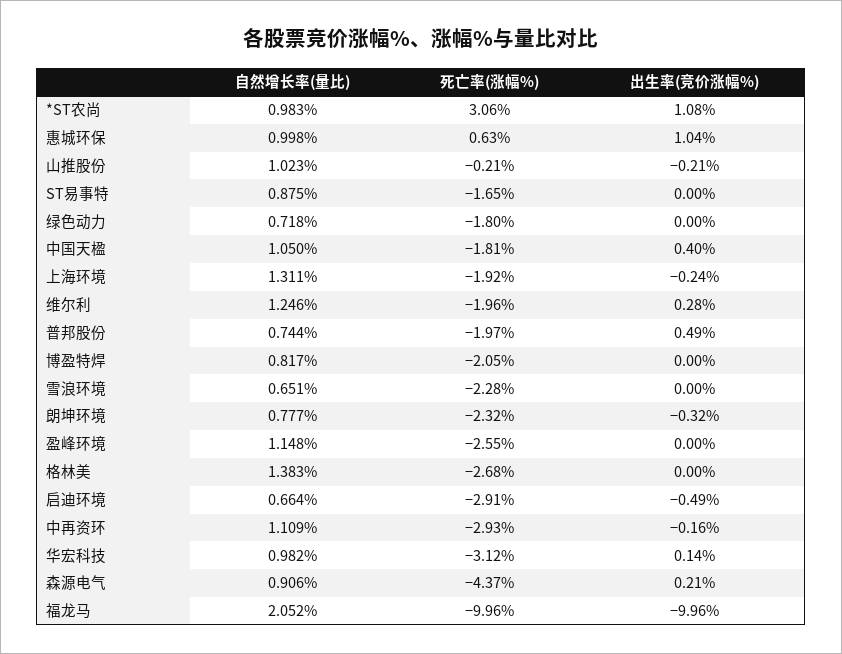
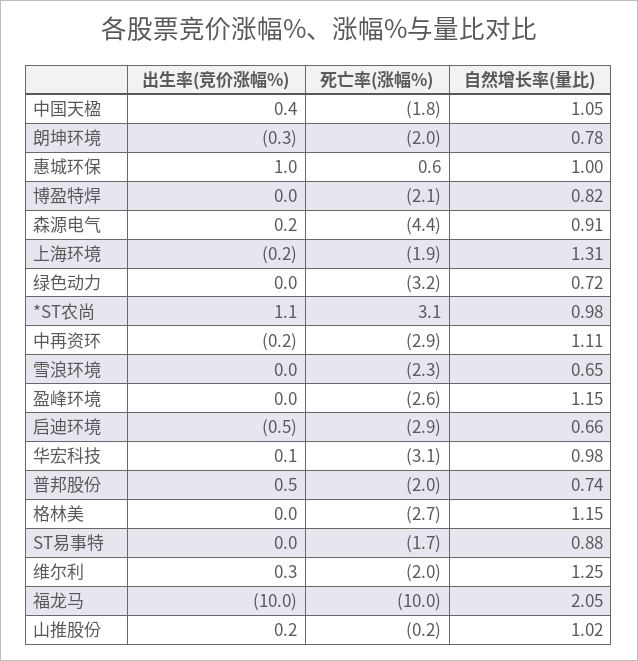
  {
    "自然增长率(量比)": {
      "*ST农尚": 0.983,
      "惠城环保": 0.998,
      "山推股份": 1.023,
      "ST易事特": 0.875,
      "绿色动力": 0.718,
      "中国天楹": 1.05,
      "上海环境": 1.311,
      "维尔利": 1.246,
      "普邦股份": 0.744,
      "博盈特焊": 0.817,
      "雪浪环境": 0.651,
      "朗坤环境": 0.777,
      "盈峰环境": 1.148,
-     "格林美": 1.383,
+     "格林美": 1.15,
      "启迪环境": 0.664,
      "中再资环": 1.109,
      "华宏科技": 0.982,
      "森源电气": 0.906,
      "福龙马": 2.052
    },
    "死亡率(涨幅%)": {
      "*ST农尚": 3.06,
      "惠城环保": 0.63,
      "山推股份": -0.21,
      "ST易事特": -1.65,
-     "绿色动力": -1.8,
+     "绿色动力": -3.2,
      "中国天楹": -1.81,
      "上海环境": -1.92,
      "维尔利": -1.96,
      "普邦股份": -1.97,
      "博盈特焊": -2.05,
      "雪浪环境": -2.28,
-     "朗坤环境": -2.32,
+     "朗坤环境": -2,
      "盈峰环境": -2.55,
      "格林美": -2.68,
      "启迪环境": -2.91,
      "中再资环": -2.93,
      "华宏科技": -3.12,
      "森源电气": -4.37,
      "福龙马": -9.96
    },
    "出生率(竞价涨幅%)": {
      "*ST农尚": 1.08,
      "惠城环保": 1.04,
-     "山推股份": -0.21,
+     "山推股份": 0.2,
      "ST易事特": 0,
      "绿色动力": 0,
      "中国天楹": 0.4,
      "上海环境": -0.24,
      "维尔利": 0.28,
      "普邦股份": 0.49,
      "博盈特焊": 0,
      "雪浪环境": 0,
      "朗坤环境": -0.32,
      "盈峰环境": 0,
      "格林美": 0,
      "启迪环境": -0.49,
      "中再资环": -0.16,
      "华宏科技": 0.14,
      "森源电气": 0.21,
      "福龙马": -9.96
    }
  }

